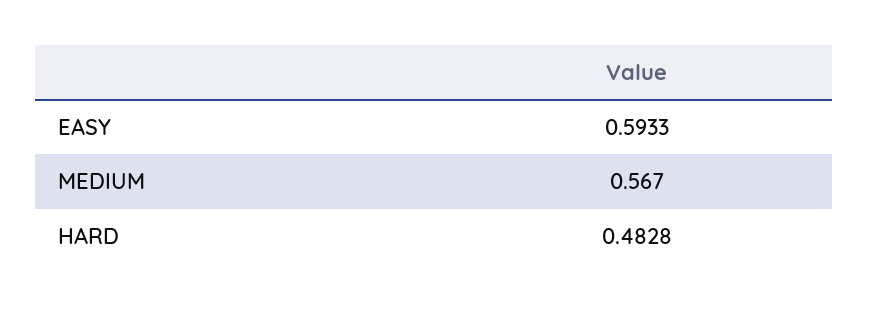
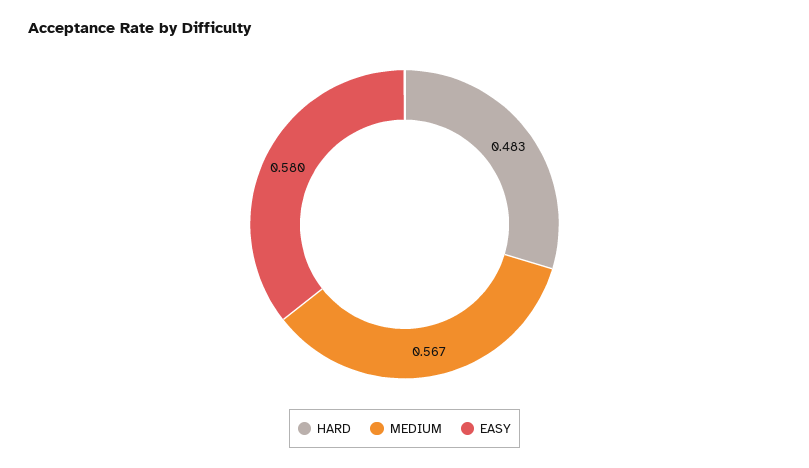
  {
-   "EASY": 0.5933,
+   "EASY": 0.58,
    "MEDIUM": 0.567,
    "HARD": 0.4828
  }

